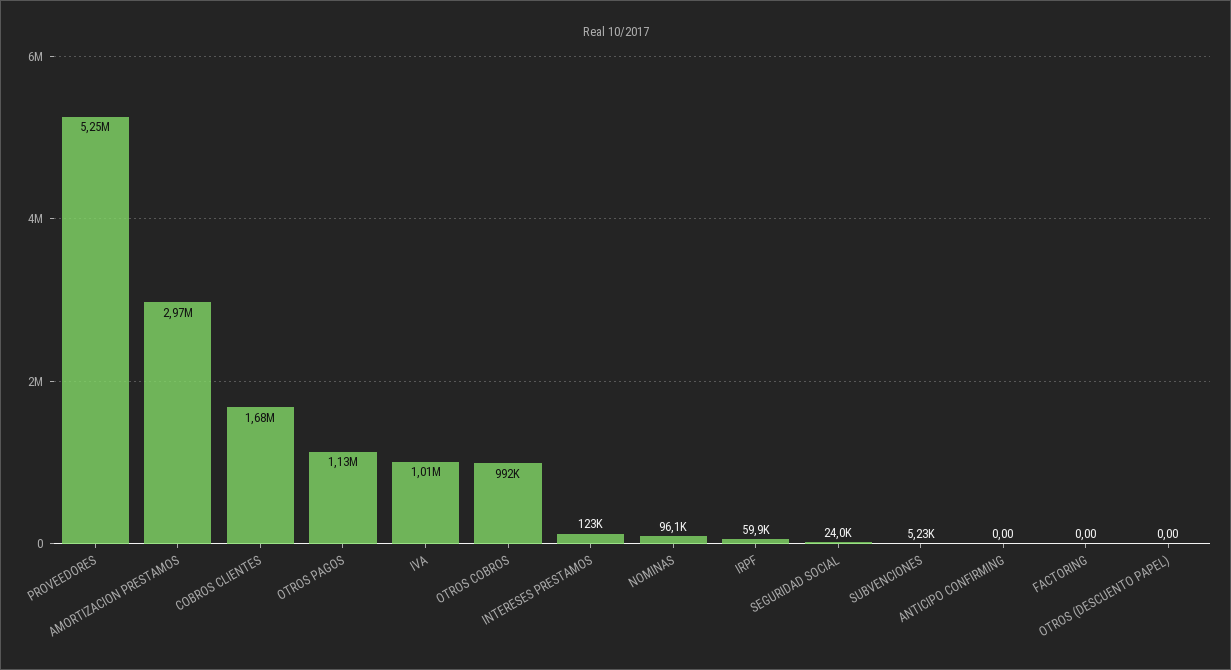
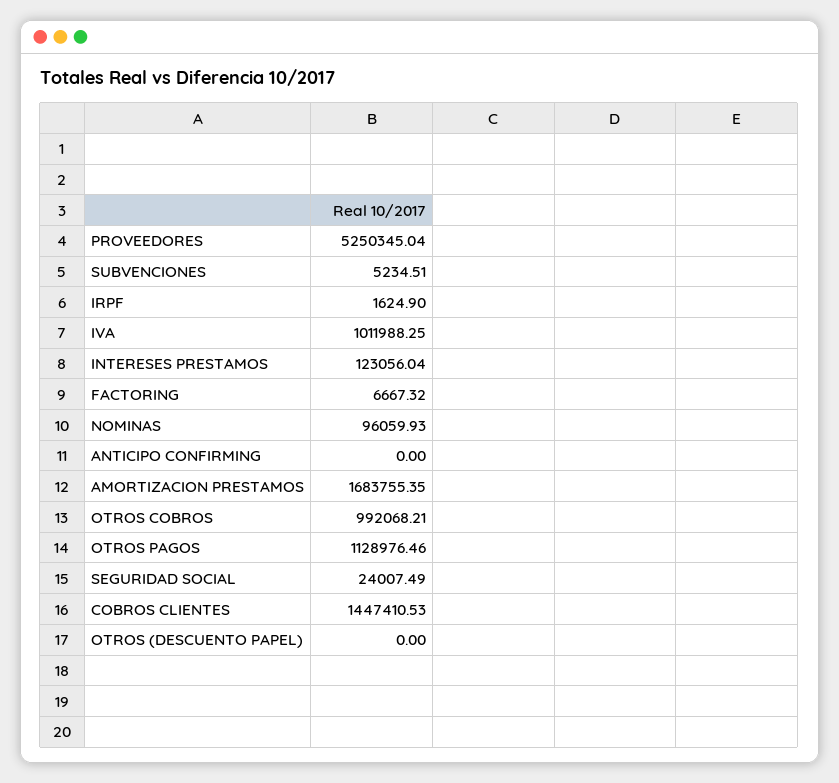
  {
    "PROVEEDORES": 5250345.04,
-   "AMORTIZACION PRESTAMOS": 2970000,
+   "AMORTIZACION PRESTAMOS": 1683755.35,
-   "COBROS CLIENTES": 1680000,
+   "COBROS CLIENTES": 1447410.53,
    "OTROS PAGOS": 1128976.46,
    "IVA": 1011988.25,
    "OTROS COBROS": 992068.21,
    "INTERESES PRESTAMOS": 123056.04,
    "NOMINAS": 96059.93,
-   "IRPF": 59900,
+   "IRPF": 1624.9,
    "SEGURIDAD SOCIAL": 24007.49,
    "SUBVENCIONES": 5234.51,
    "ANTICIPO CONFIRMING": 0,
-   "FACTORING": 0,
+   "FACTORING": 6667.32,
    "OTROS (DESCUENTO PAPEL)": 0
  }

